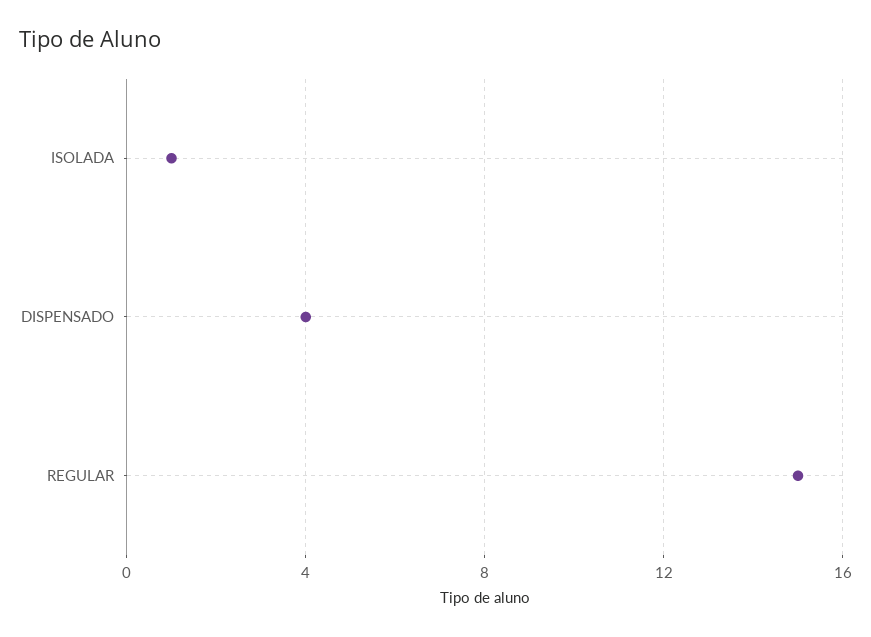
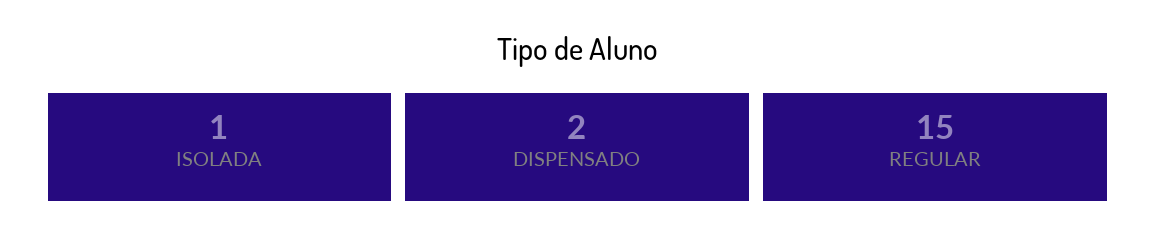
  {
    "ISOLADA": 1,
-   "DISPENSADO": 4,
+   "DISPENSADO": 2,
    "REGULAR": 15
  }

